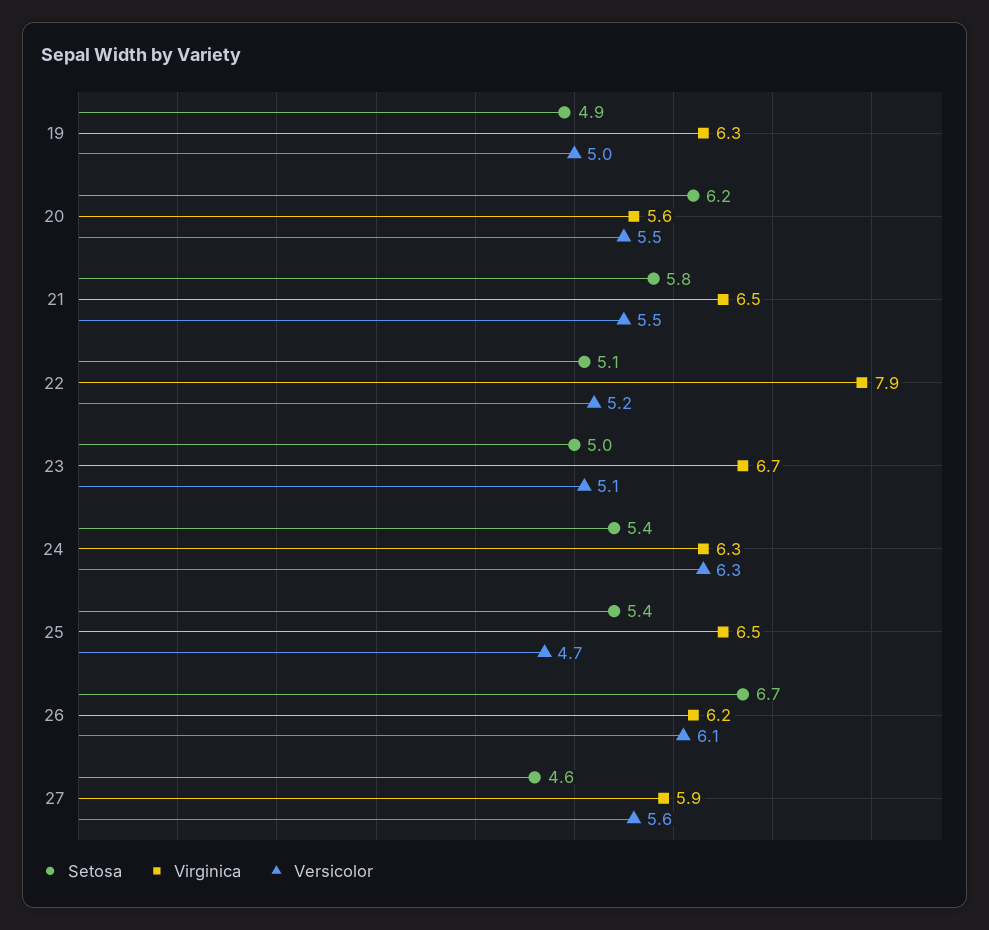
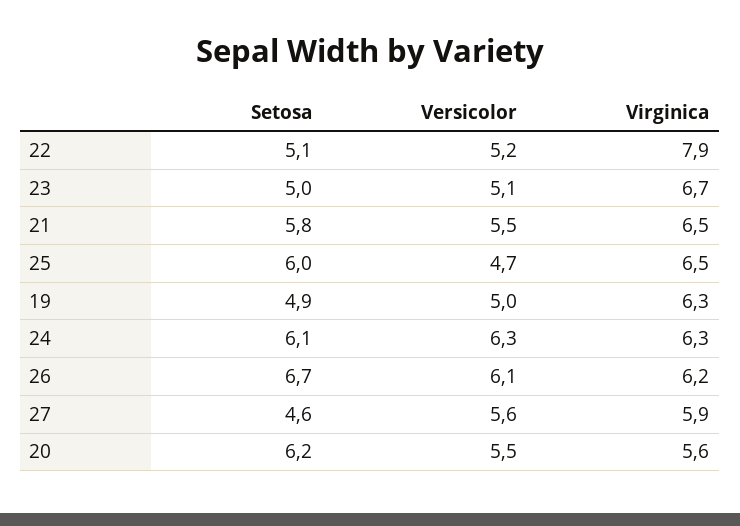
  {
    "Setosa": {
      "19": 4.9,
      "20": 6.2,
      "21": 5.8,
      "22": 5.1,
      "23": 5,
-     "24": 5.4,
+     "24": 6.1,
-     "25": 5.4,
+     "25": 6,
      "26": 6.7,
      "27": 4.6
    },
    "Virginica": {
      "19": 6.3,
      "20": 5.6,
      "21": 6.5,
      "22": 7.9,
      "23": 6.7,
      "24": 6.3,
      "25": 6.5,
      "26": 6.2,
      "27": 5.9
    },
    "Versicolor": {
      "19": 5,
      "20": 5.5,
      "21": 5.5,
      "22": 5.2,
      "23": 5.1,
      "24": 6.3,
      "25": 4.7,
      "26": 6.1,
      "27": 5.6
    }
  }

